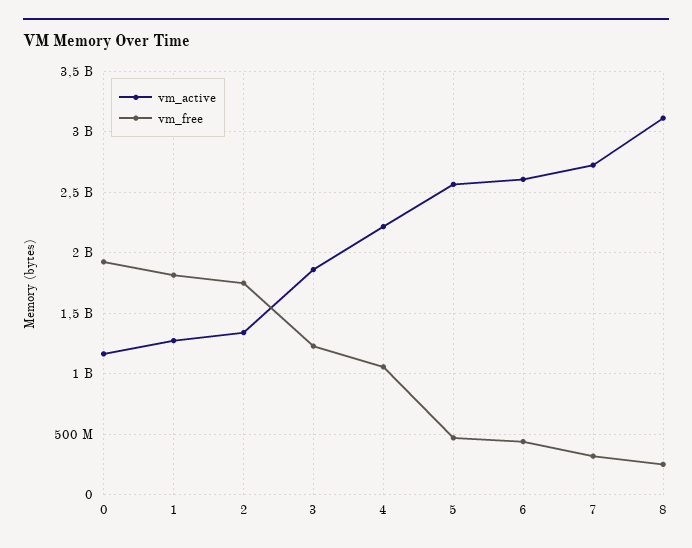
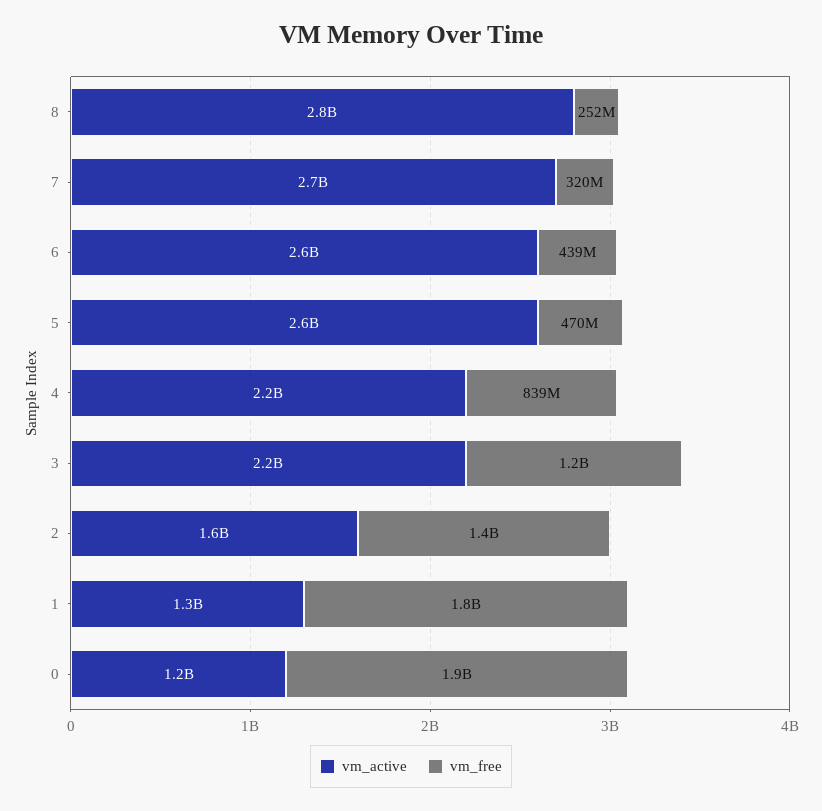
  {
    "vm_active": {
      "0": 1200000000,
      "1": 1300000000,
-     "2": 1350000000,
+     "2": 1600000000,
-     "3": 1850000000,
+     "3": 2200000000,
      "4": 2200000000,
      "5": 2600000000,
      "6": 2600000000,
      "7": 2700000000,
-     "8": 3100000000
+     "8": 2800000000
    },
    "vm_free": {
      "0": 1900000000,
      "1": 1800000000,
-     "2": 1750000000,
+     "2": 1400000000,
      "3": 1200000000,
-     "4": 1050000000,
+     "4": 839000000,
      "5": 470000000,
      "6": 439000000,
      "7": 320000000,
      "8": 252000000
    }
  }

